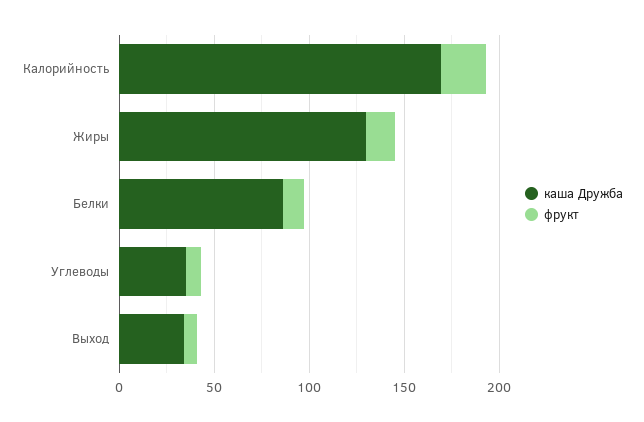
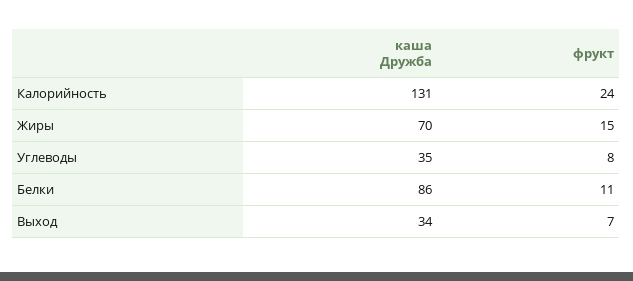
  {
    "каша Дружба": {
-     "Калорийность": 170,
+     "Калорийность": 131,
-     "Жиры": 130,
+     "Жиры": 70,
      "Белки": 86,
      "Углеводы": 35,
      "Выход": 34
    },
    "фрукт": {
      "Калорийность": 24,
      "Жиры": 15,
      "Белки": 11,
      "Углеводы": 8,
      "Выход": 7
    }
  }

